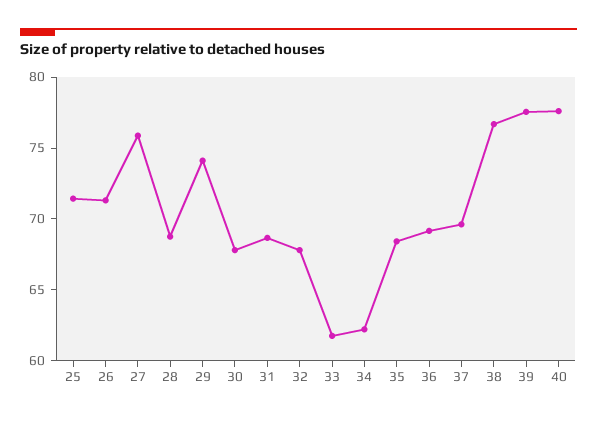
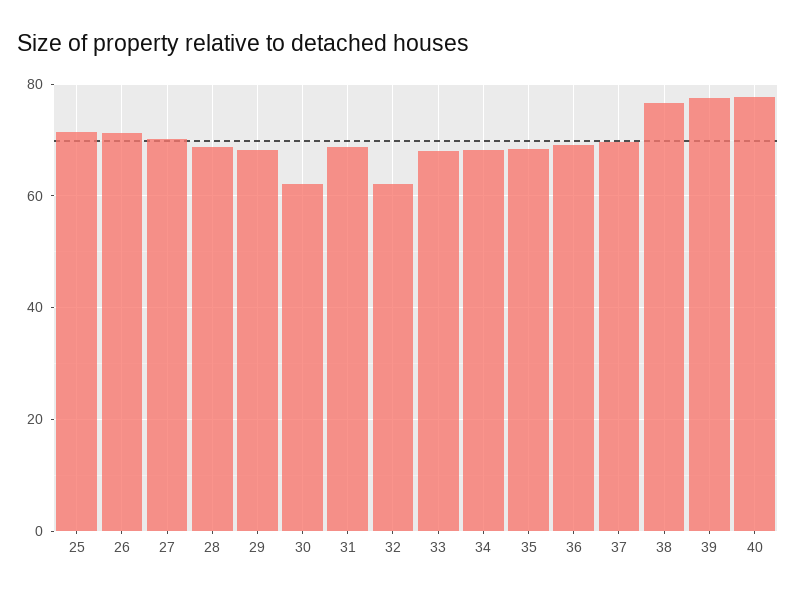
  {
    "25": 71,
    "26": 71,
-   "27": 76,
+   "27": 70,
    "28": 69,
-   "29": 74,
+   "29": 68,
-   "30": 68,
+   "30": 62,
    "31": 69,
-   "32": 68,
+   "32": 62,
-   "33": 62,
+   "33": 68,
-   "34": 62,
+   "34": 68,
    "35": 68,
    "36": 69,
    "37": 70,
    "38": 77,
    "39": 78,
    "40": 78
  }

